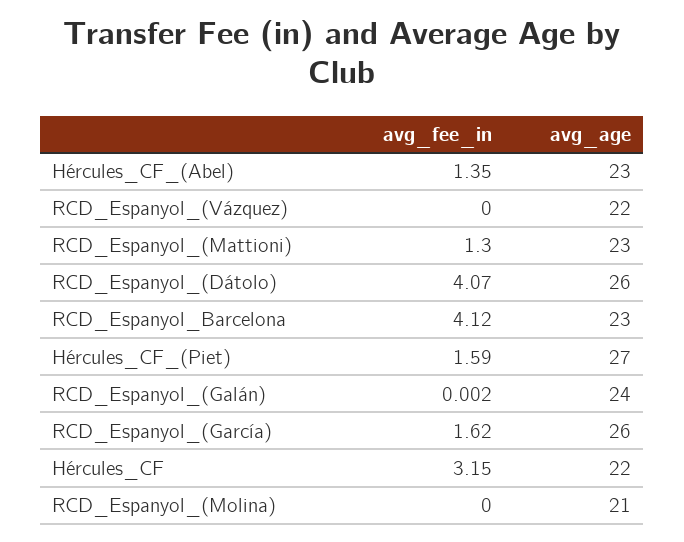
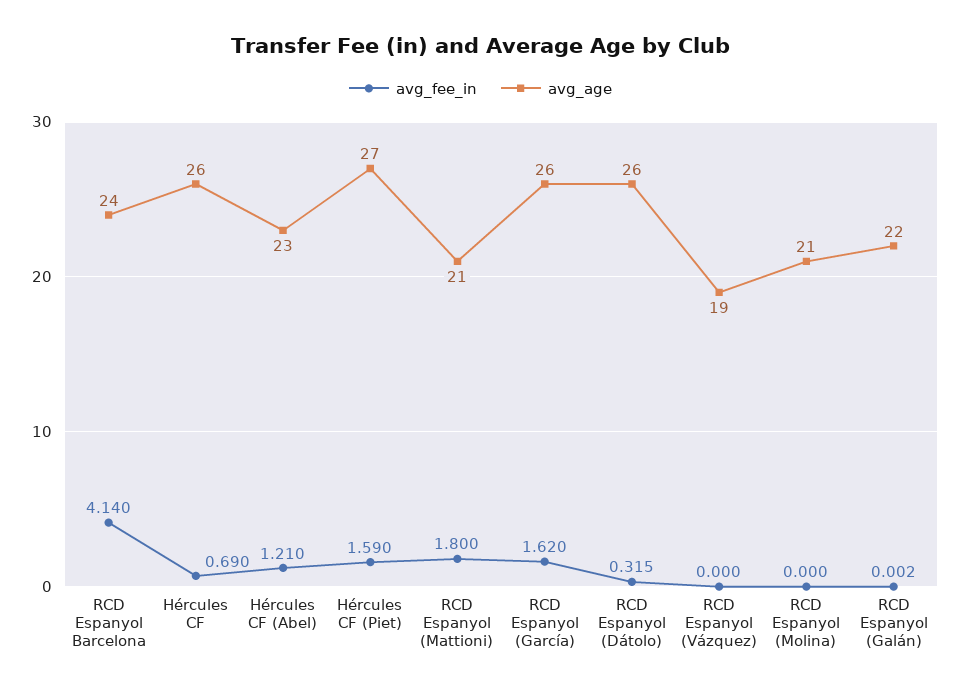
  {
    "avg_fee_in": {
-     "Hércules_CF_(Abel)": 1.35,
+     "Hércules_CF_(Abel)": 1.21,
      "RCD_Espanyol_(Vázquez)": 0,
-     "RCD_Espanyol_(Mattioni)": 1.3,
+     "RCD_Espanyol_(Mattioni)": 1.8,
-     "RCD_Espanyol_(Dátolo)": 4.07,
+     "RCD_Espanyol_(Dátolo)": 0.315,
-     "RCD_Espanyol_Barcelona": 4.12,
+     "RCD_Espanyol_Barcelona": 4.14,
      "Hércules_CF_(Piet)": 1.59,
      "RCD_Espanyol_(Galán)": 0.002,
      "RCD_Espanyol_(García)": 1.62,
-     "Hércules_CF": 3.15,
+     "Hércules_CF": 0.69,
      "RCD_Espanyol_(Molina)": 0
    },
    "avg_age": {
      "Hércules_CF_(Abel)": 23,
-     "RCD_Espanyol_(Vázquez)": 22,
+     "RCD_Espanyol_(Vázquez)": 19,
-     "RCD_Espanyol_(Mattioni)": 23,
+     "RCD_Espanyol_(Mattioni)": 21,
      "RCD_Espanyol_(Dátolo)": 26,
-     "RCD_Espanyol_Barcelona": 23,
+     "RCD_Espanyol_Barcelona": 24,
      "Hércules_CF_(Piet)": 27,
-     "RCD_Espanyol_(Galán)": 24,
+     "RCD_Espanyol_(Galán)": 22,
      "RCD_Espanyol_(García)": 26,
-     "Hércules_CF": 22,
+     "Hércules_CF": 26,
      "RCD_Espanyol_(Molina)": 21
    }
  }

